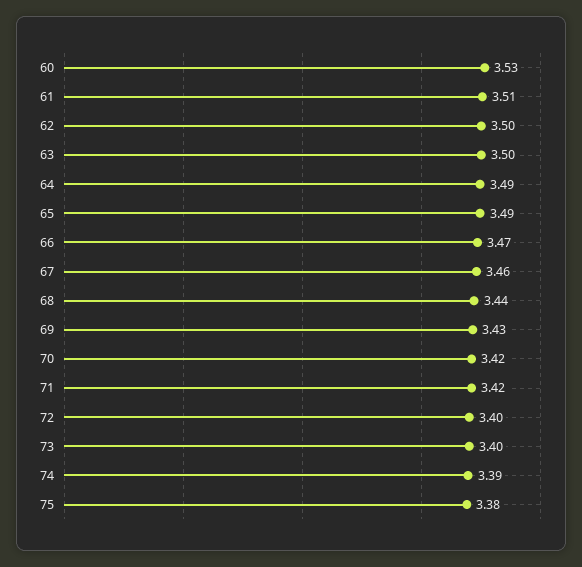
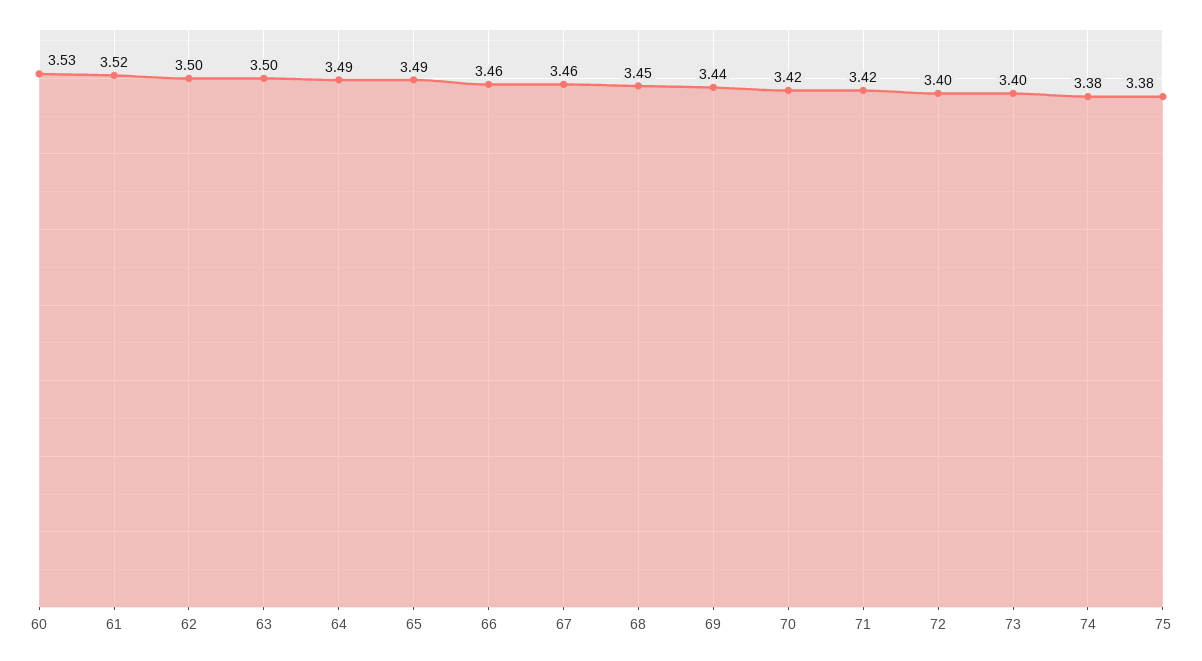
  {
    "60": 3.53,
-   "61": 3.51,
+   "61": 3.52,
    "62": 3.5,
    "63": 3.5,
    "64": 3.49,
    "65": 3.49,
-   "66": 3.47,
+   "66": 3.46,
    "67": 3.46,
-   "68": 3.44,
+   "68": 3.45,
-   "69": 3.43,
+   "69": 3.44,
    "70": 3.42,
    "71": 3.42,
    "72": 3.4,
    "73": 3.4,
-   "74": 3.39,
+   "74": 3.38,
    "75": 3.38
  }

